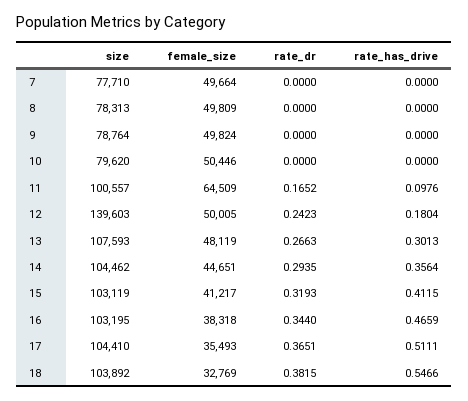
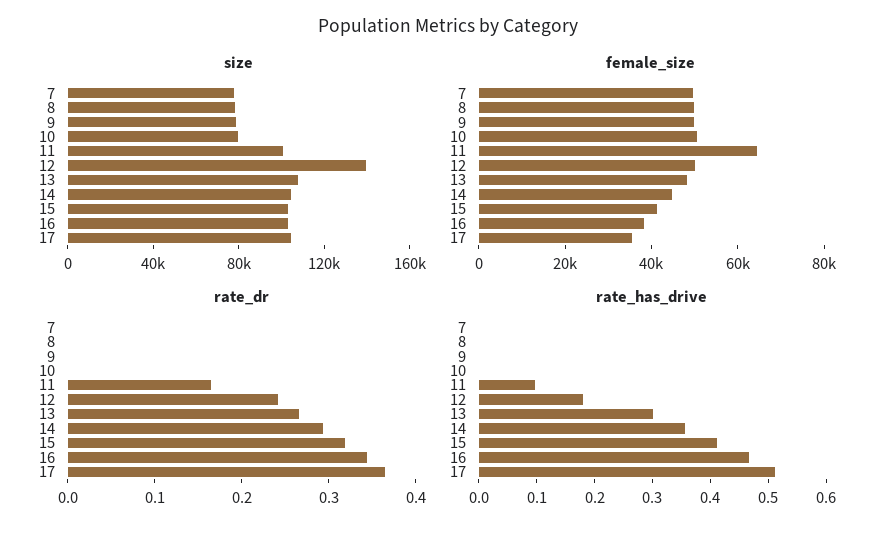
  {
    "size": {
      "7": 77710,
      "8": 78313,
      "9": 78764,
      "10": 79620,
      "11": 100557,
      "12": 139603,
      "13": 107593,
      "14": 104462,
      "15": 103119,
      "16": 103195,
-     "17": 104410,
+     "17": 104410
-     "18": 103892
    },
    "female_size": {
      "7": 49664,
      "8": 49809,
      "9": 49824,
      "10": 50446,
      "11": 64509,
      "12": 50005,
      "13": 48119,
      "14": 44651,
      "15": 41217,
      "16": 38318,
-     "17": 35493,
+     "17": 35493
-     "18": 32769
    },
    "rate_dr": {
      "7": 0,
      "8": 0,
      "9": 0,
      "10": 0,
      "11": 0.1652,
      "12": 0.2423,
      "13": 0.2663,
      "14": 0.2935,
      "15": 0.3193,
      "16": 0.344,
-     "17": 0.3651,
+     "17": 0.3651
-     "18": 0.3815
    },
    "rate_has_drive": {
      "7": 0,
      "8": 0,
      "9": 0,
      "10": 0,
      "11": 0.0976,
      "12": 0.1804,
      "13": 0.3013,
      "14": 0.3564,
      "15": 0.4115,
      "16": 0.4659,
-     "17": 0.5111,
+     "17": 0.5111
-     "18": 0.5466
    }
  }

